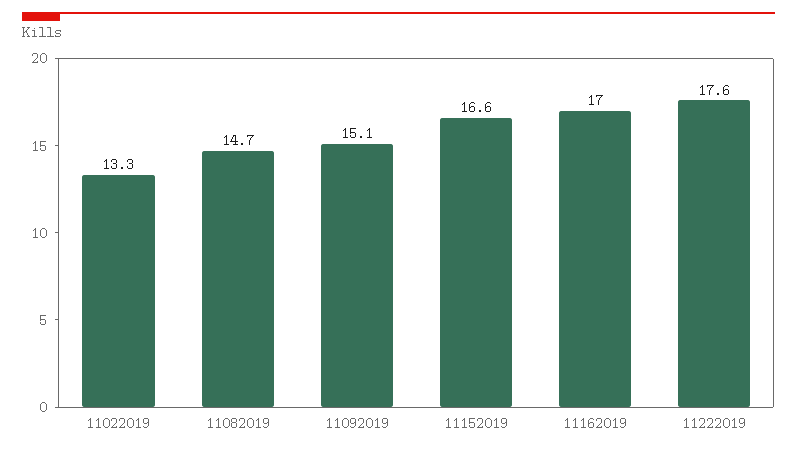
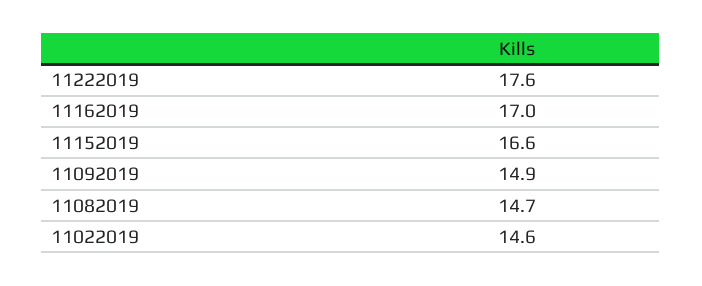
  {
-   "11022019": 13.3,
+   "11022019": 14.6,
    "11082019": 14.7,
-   "11092019": 15.1,
+   "11092019": 14.9,
    "11152019": 16.6,
    "11162019": 17,
    "11222019": 17.6
  }

